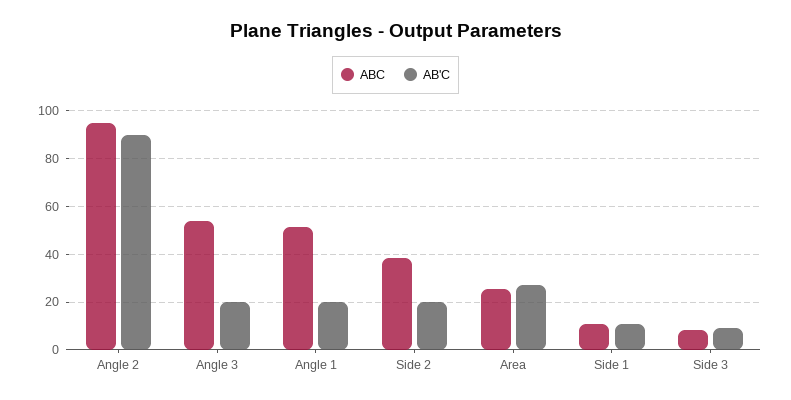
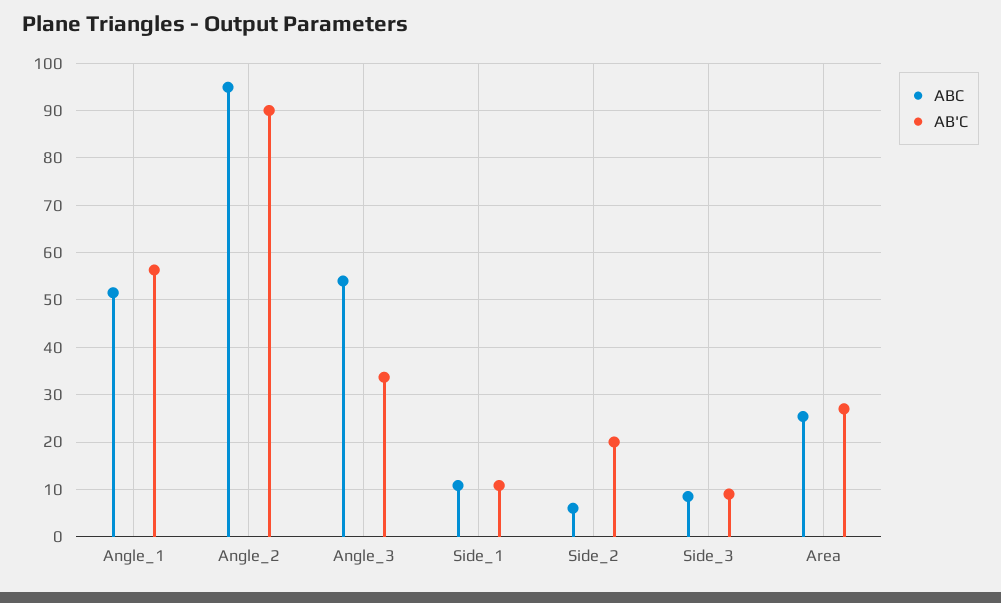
  {
    "ABC": {
      "Angle 2": 94,
      "Angle 3": 54,
      "Angle 1": 52,
-     "Side 2": 40,
+     "Side 2": 6,
      "Area": 26,
      "Side 1": 10,
      "Side 3": 8
    },
    "AB'C": {
      "Angle 2": 90,
-     "Angle 3": 20,
+     "Angle 3": 34,
-     "Angle 1": 20,
+     "Angle 1": 56,
      "Side 2": 20,
      "Area": 28,
      "Side 1": 10,
      "Side 3": 10
    }
  }

